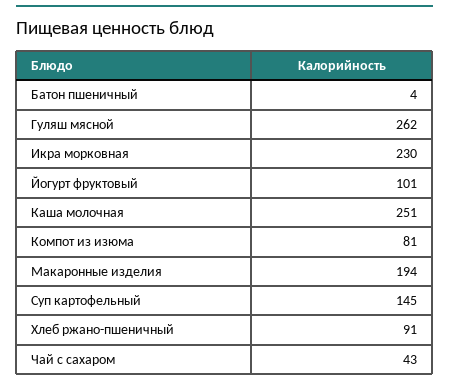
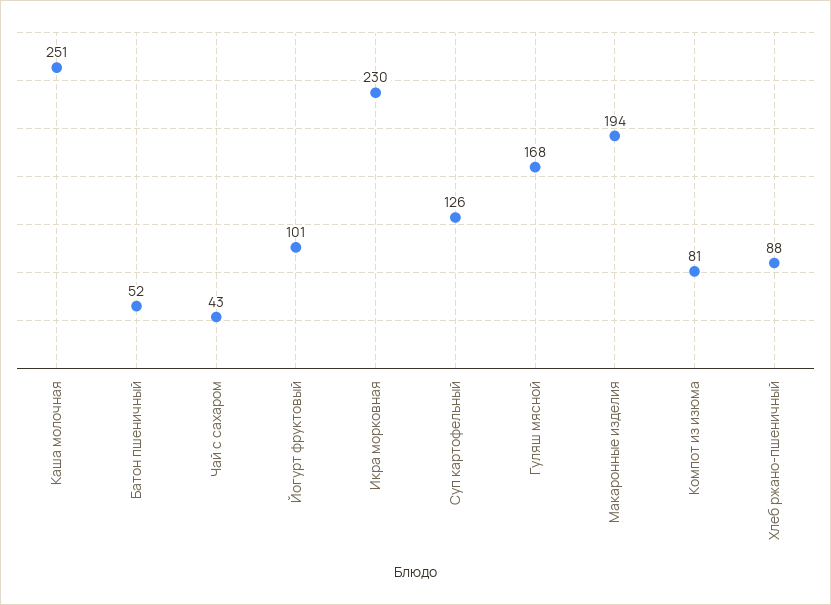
  {
-   "Батон пшеничный": 4,
+   "Батон пшеничный": 52,
-   "Гуляш мясной": 262,
+   "Гуляш мясной": 168,
    "Икра морковная": 230,
    "Йогурт фруктовый": 101,
    "Каша молочная": 251,
    "Компот из изюма": 81,
    "Макаронные изделия": 194,
-   "Суп картофельный": 145,
+   "Суп картофельный": 126,
-   "Хлеб ржано-пшеничный": 91,
+   "Хлеб ржано-пшеничный": 88,
    "Чай с сахаром": 43
  }

